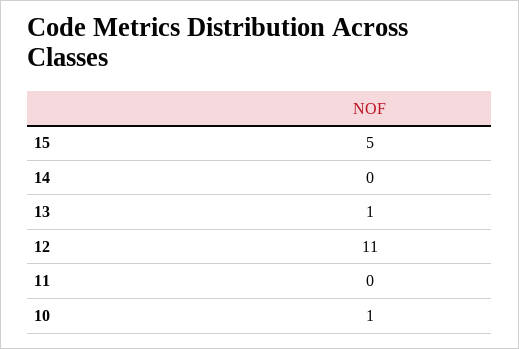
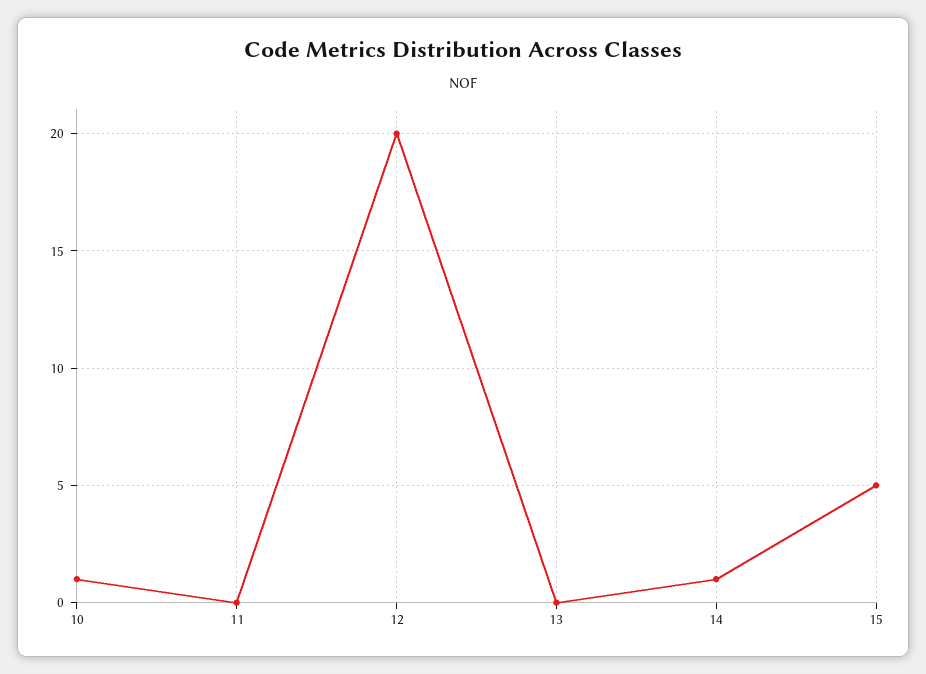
  {
    "15": 5,
-   "14": 0,
+   "14": 1,
-   "13": 1,
+   "13": 0,
-   "12": 11,
+   "12": 20,
    "11": 0,
    "10": 1
  }

